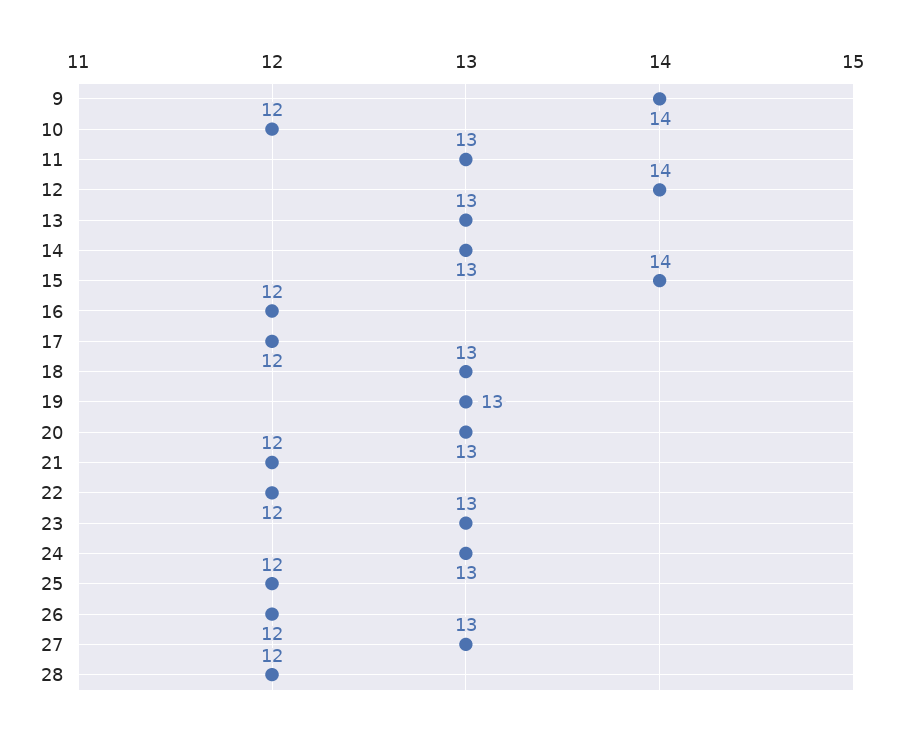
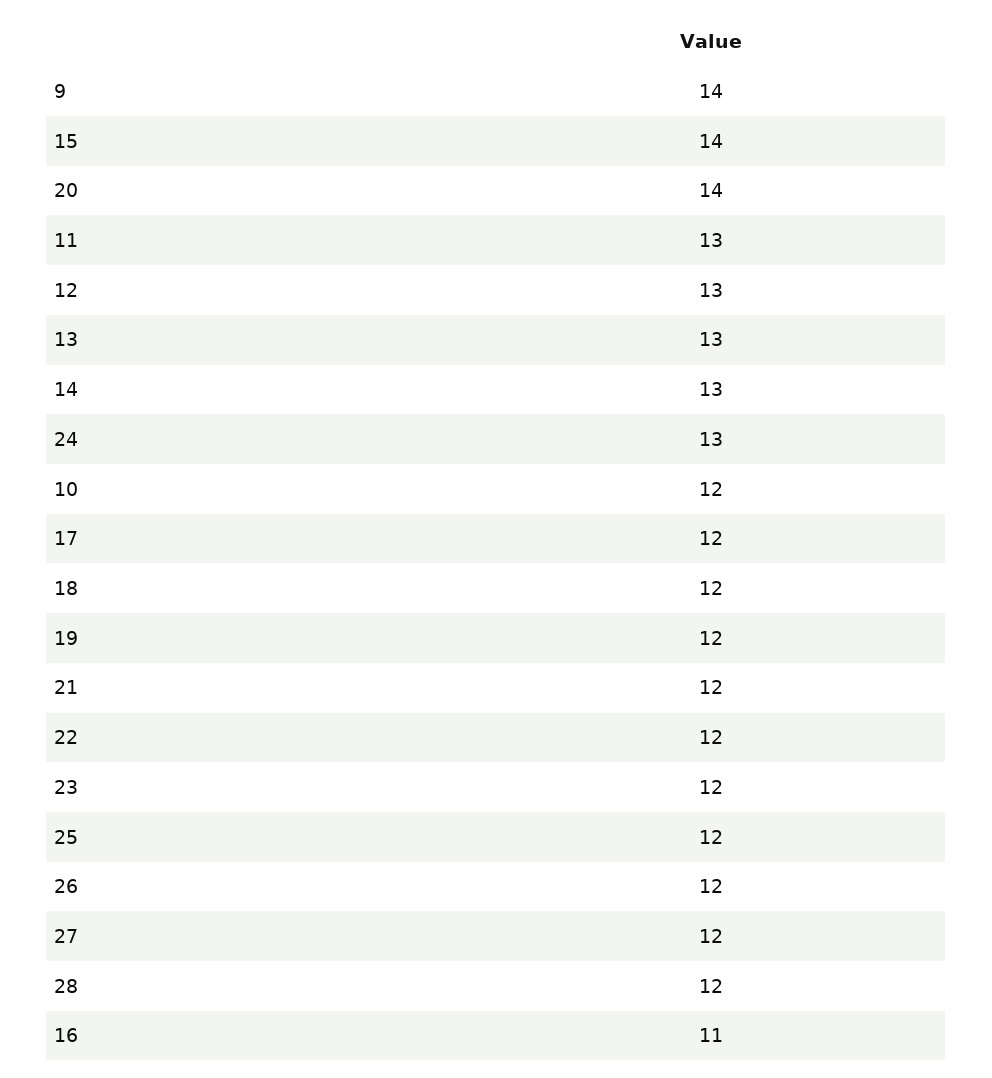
  {
    "9": 14,
    "10": 12,
    "11": 13,
-   "12": 14,
+   "12": 13,
    "13": 13,
    "14": 13,
    "15": 14,
-   "16": 12,
+   "16": 11,
    "17": 12,
-   "18": 13,
+   "18": 12,
-   "19": 13,
+   "19": 12,
-   "20": 13,
+   "20": 14,
    "21": 12,
    "22": 12,
-   "23": 13,
+   "23": 12,
    "24": 13,
    "25": 12,
    "26": 12,
-   "27": 13,
+   "27": 12,
    "28": 12
  }

